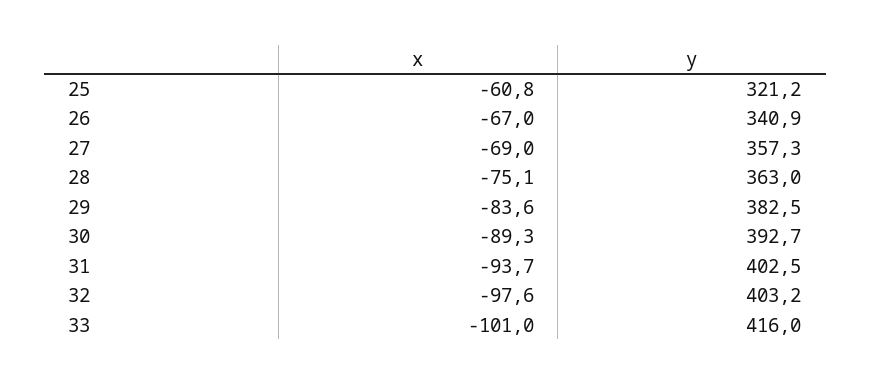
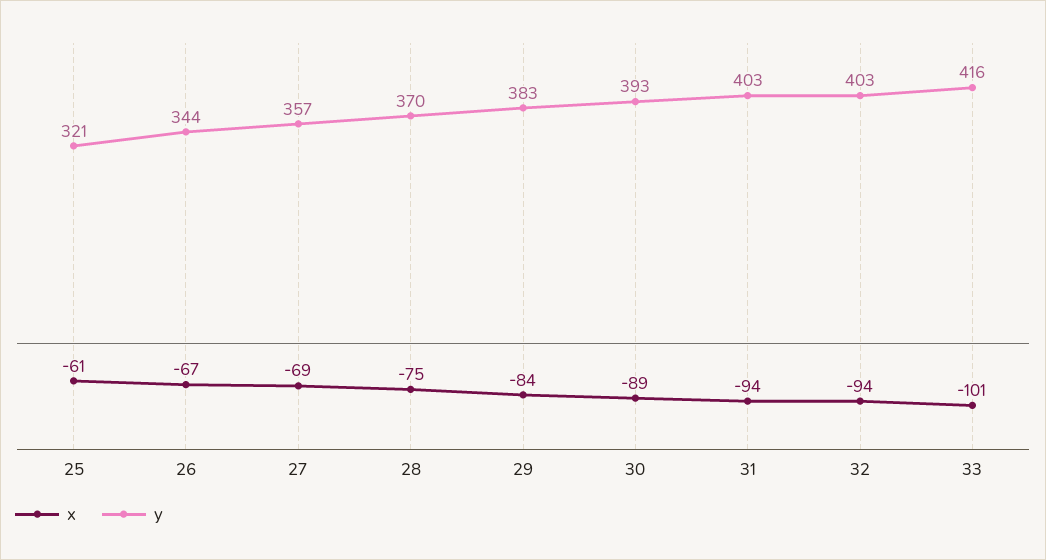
  {
    "x": {
      "25": -60.8,
      "26": -67,
      "27": -69,
      "28": -75.1,
      "29": -83.6,
      "30": -89.3,
      "31": -93.7,
-     "32": -97.6,
+     "32": -94,
      "33": -101
    },
    "y": {
      "25": 321.2,
-     "26": 340.9,
+     "26": 344,
      "27": 357.3,
-     "28": 363,
+     "28": 370,
      "29": 382.5,
      "30": 392.7,
      "31": 402.5,
      "32": 403.2,
      "33": 416
    }
  }

